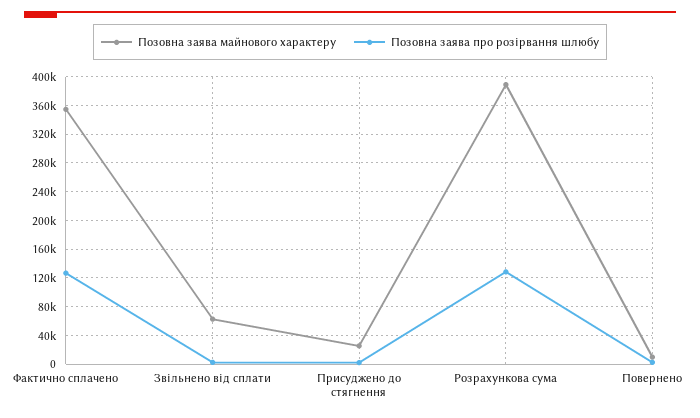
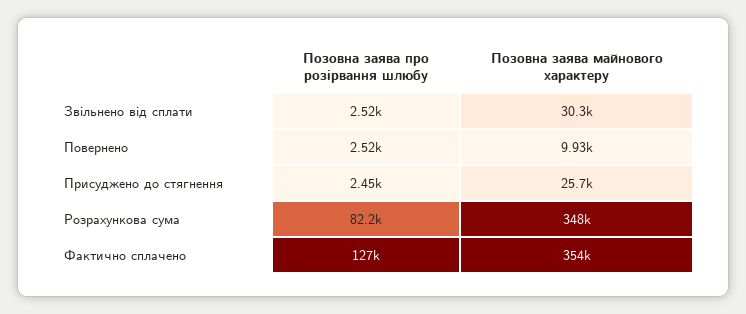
  {
    "Позовна заява майнового характеру": {
      "Фактично сплачено": 354000,
-     "Звільнено від сплати": 60000,
+     "Звільнено від сплати": 30300,
      "Присуджено до стягнення": 25700,
-     "Розрахункова сума": 390000,
+     "Розрахункова сума": 348000,
      "Повернено": 9930
    },
    "Позовна заява про розірвання шлюбу": {
      "Фактично сплачено": 127000,
      "Звільнено від сплати": 2520,
      "Присуджено до стягнення": 2450,
-     "Розрахункова сума": 130000,
+     "Розрахункова сума": 82200,
      "Повернено": 2520
    }
  }

